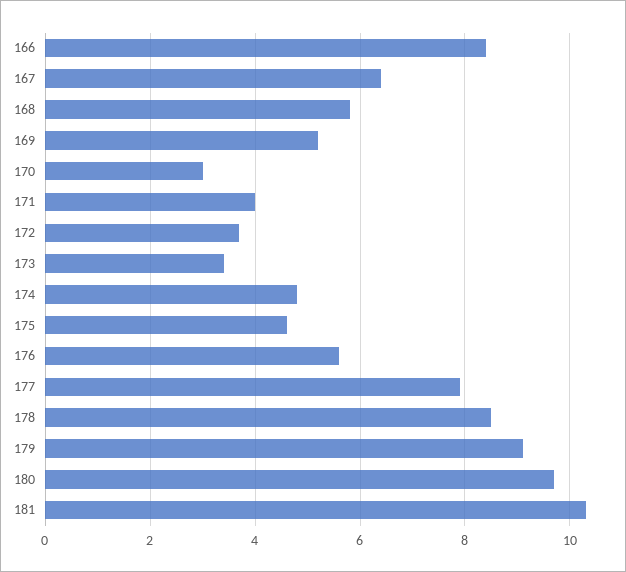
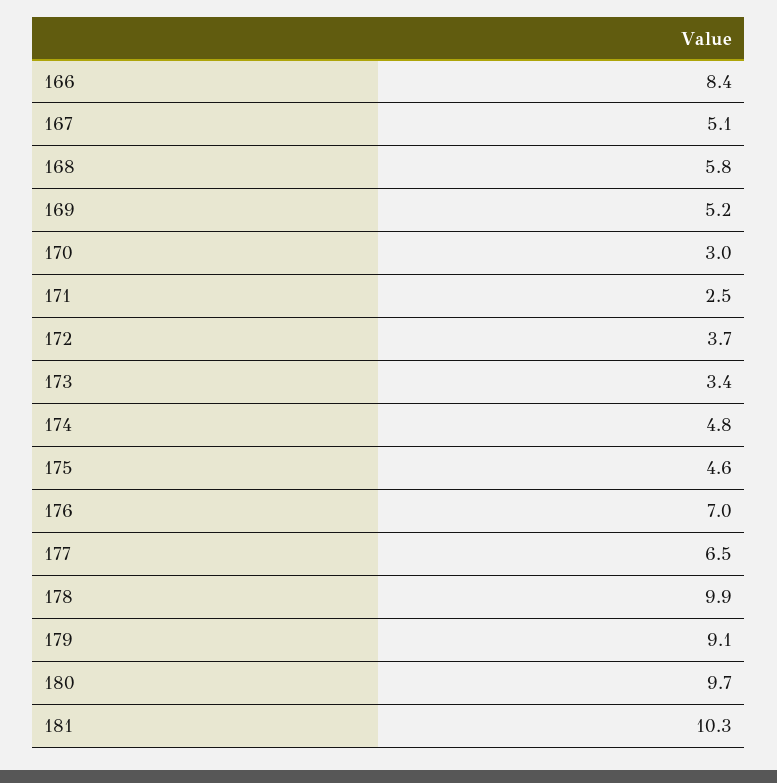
  {
    "166": 8.4,
-   "167": 6.5,
+   "167": 5.1,
    "168": 5.8,
    "169": 5.2,
    "170": 3,
-   "171": 4,
+   "171": 2.5,
    "172": 3.7,
    "173": 3.4,
    "174": 4.8,
    "175": 4.6,
-   "176": 5.5,
+   "176": 7,
-   "177": 8,
+   "177": 6.5,
-   "178": 8.5,
+   "178": 9.9,
    "179": 9.1,
    "180": 9.7,
    "181": 10.3
  }

